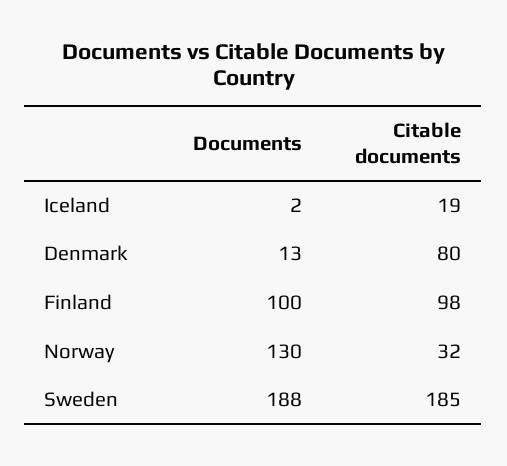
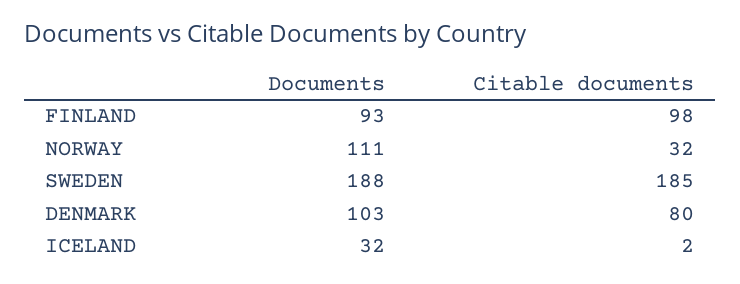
  {
    "Documents": {
-     "Iceland": 2,
+     "Iceland": 32,
-     "Denmark": 13,
+     "Denmark": 103,
-     "Finland": 100,
+     "Finland": 93,
-     "Norway": 130,
+     "Norway": 111,
      "Sweden": 188
    },
    "Citable documents": {
-     "Iceland": 19,
+     "Iceland": 2,
      "Denmark": 80,
      "Finland": 98,
      "Norway": 32,
      "Sweden": 185
    }
  }

